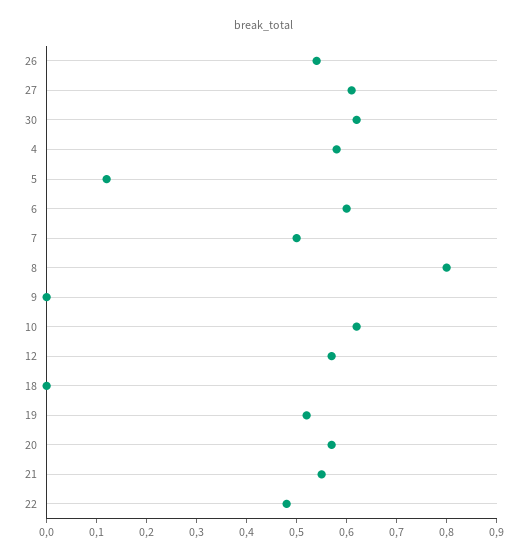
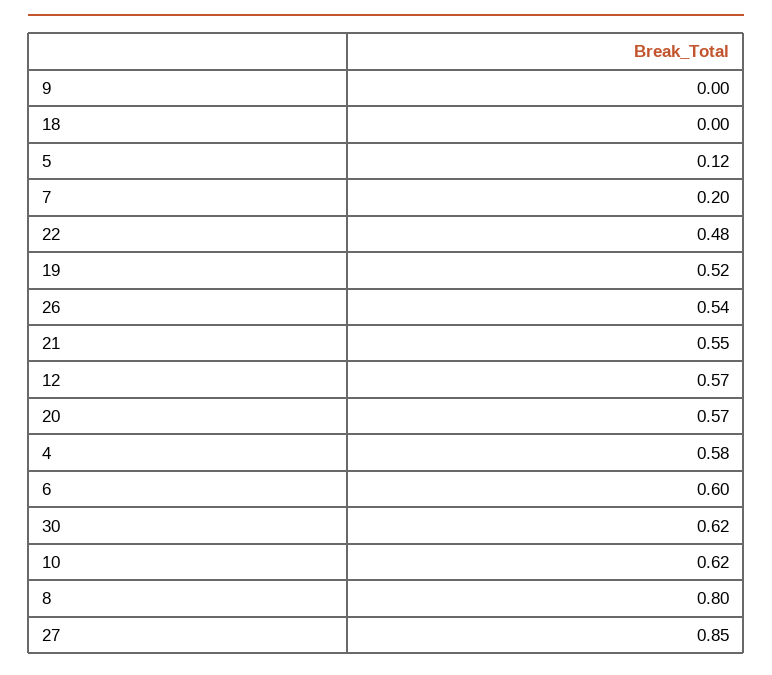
  {
    "26": 0.54,
-   "27": 0.6,
+   "27": 0.85,
    "30": 0.62,
    "4": 0.58,
    "5": 0.12,
    "6": 0.6,
-   "7": 0.5,
+   "7": 0.2,
    "8": 0.8,
    "9": 0,
    "10": 0.62,
    "12": 0.57,
    "18": 0,
    "19": 0.52,
    "20": 0.57,
    "21": 0.55,
    "22": 0.48
  }

